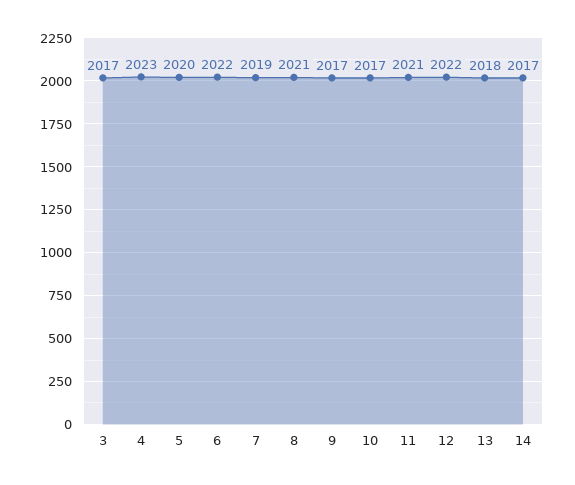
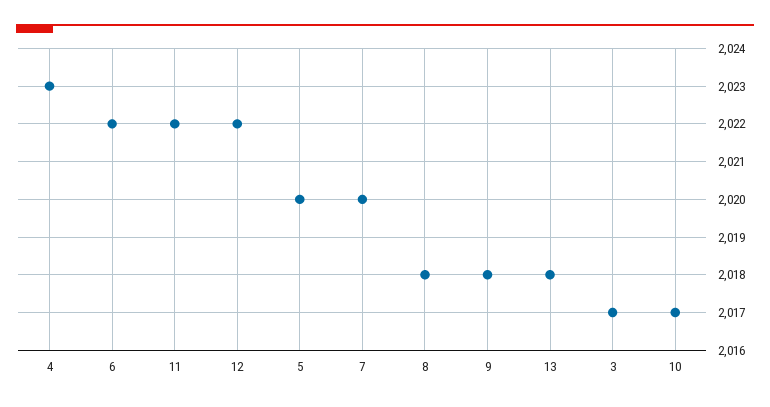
  {
    "3": 2017,
    "4": 2023,
    "5": 2020,
    "6": 2022,
-   "7": 2019,
+   "7": 2020,
-   "8": 2021,
+   "8": 2018,
-   "9": 2017,
+   "9": 2018,
    "10": 2017,
-   "11": 2021,
+   "11": 2022,
    "12": 2022,
-   "13": 2018,
+   "13": 2018
-   "14": 2017
  }

